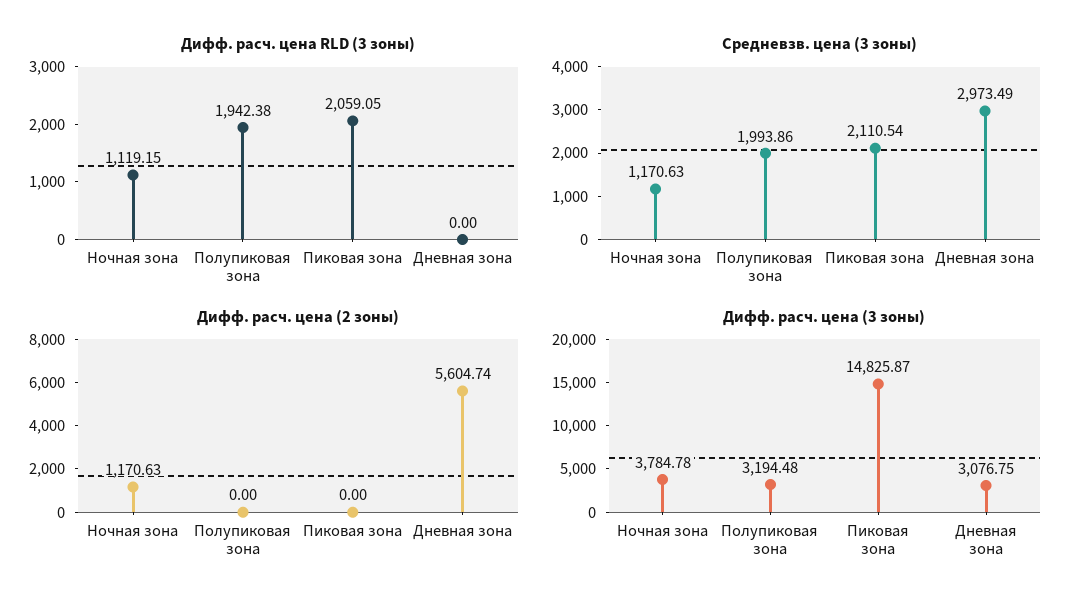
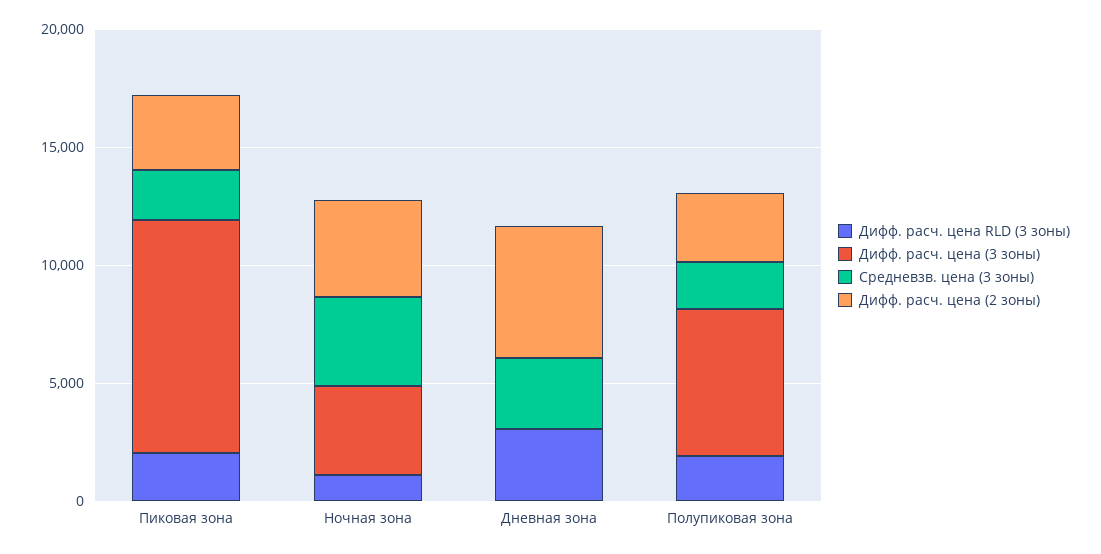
  {
    "Дифф. расч. цена RLD (3 зоны)": {
      "Ночная зона": 1119.15,
      "Полупиковая зона": 1942.38,
      "Пиковая зона": 2059.05,
-     "Дневная зона": 0
+     "Дневная зона": 3000
    },
    "Средневзв. цена (3 зоны)": {
-     "Ночная зона": 1170.63,
+     "Ночная зона": 4000,
      "Полупиковая зона": 1993.86,
      "Пиковая зона": 2110.54,
      "Дневная зона": 2973.49
    },
    "Дифф. расч. цена (2 зоны)": {
-     "Ночная зона": 1170.63,
+     "Ночная зона": 4000,
-     "Полупиковая зона": 0,
+     "Полупиковая зона": 3000,
-     "Пиковая зона": 0,
+     "Пиковая зона": 3000,
      "Дневная зона": 5604.74
    },
    "Дифф. расч. цена (3 зоны)": {
      "Ночная зона": 3784.78,
-     "Полупиковая зона": 3194.48,
+     "Полупиковая зона": 6000,
-     "Пиковая зона": 14825.87,
+     "Пиковая зона": 10000,
-     "Дневная зона": 3076.75
+     "Дневная зона": 0
    }
  }

